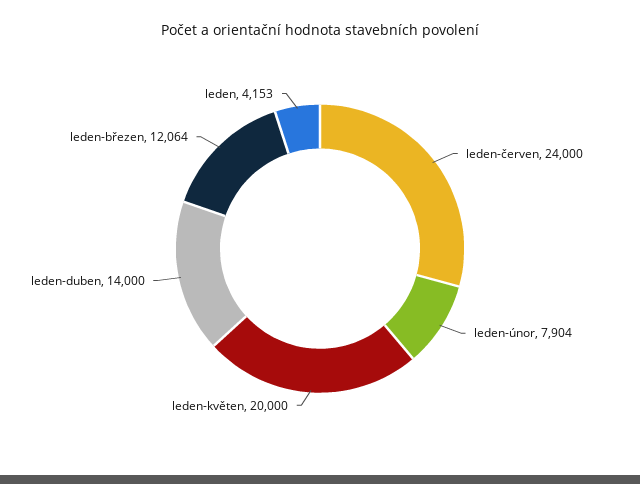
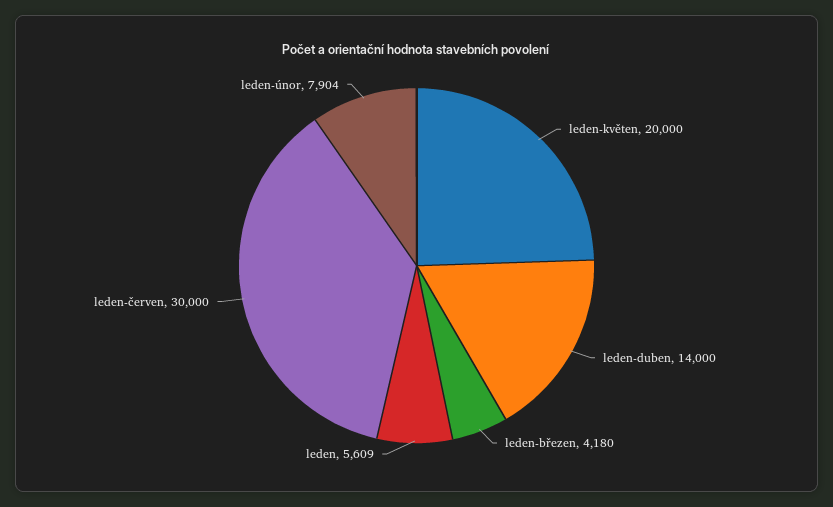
  {
-   "leden-červen": 24000,
+   "leden-červen": 30000,
    "leden-únor": 7904,
    "leden-květen": 20000,
    "leden-duben": 14000,
-   "leden-březen": 12064,
+   "leden-březen": 4180,
-   "leden": 4153
+   "leden": 5609
  }

